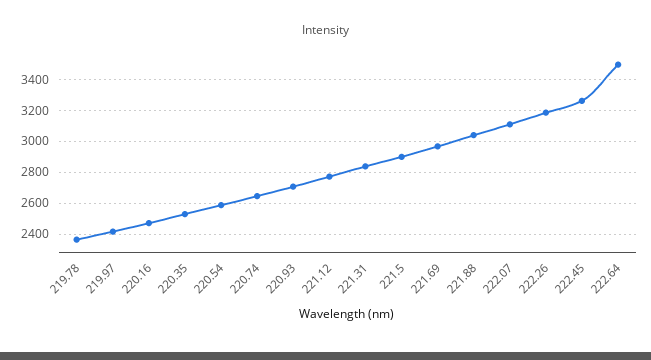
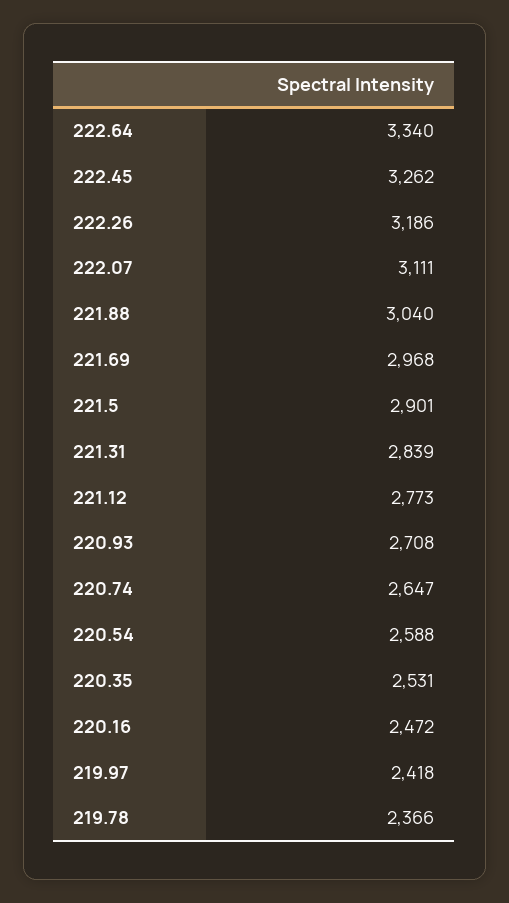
  {
    "219.78": 2366,
    "219.97": 2418,
    "220.16": 2472,
    "220.35": 2531,
    "220.54": 2588,
    "220.74": 2647,
    "220.93": 2708,
    "221.12": 2773,
    "221.31": 2839,
    "221.5": 2901,
    "221.69": 2968,
    "221.88": 3040,
    "222.07": 3111,
    "222.26": 3186,
    "222.45": 3262,
-   "222.64": 3500
+   "222.64": 3340
  }

